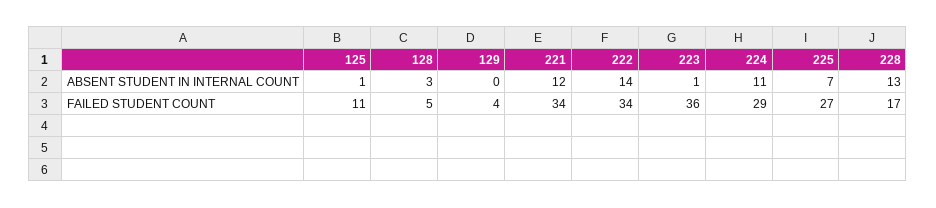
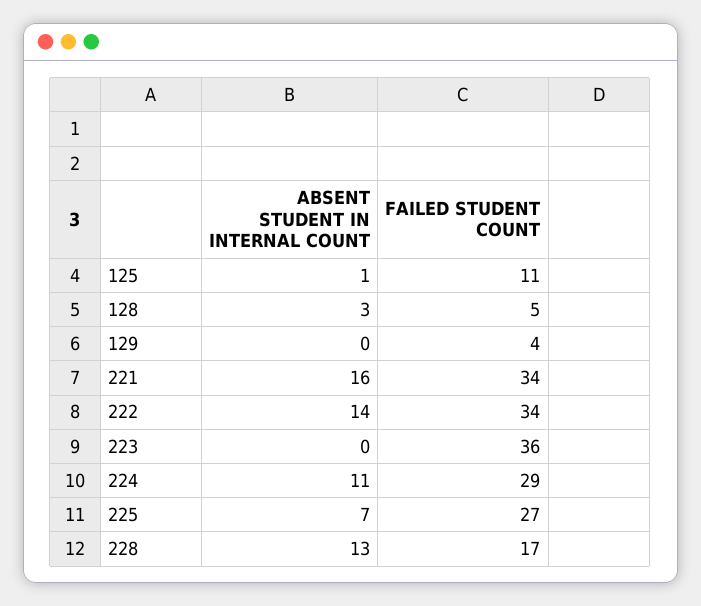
  {
    "125": {
      "ABSENT STUDENT IN INTERNAL COUNT": 1,
      "FAILED STUDENT COUNT": 11
    },
    "128": {
      "ABSENT STUDENT IN INTERNAL COUNT": 3,
      "FAILED STUDENT COUNT": 5
    },
    "129": {
      "ABSENT STUDENT IN INTERNAL COUNT": 0,
      "FAILED STUDENT COUNT": 4
    },
    "221": {
-     "ABSENT STUDENT IN INTERNAL COUNT": 12,
+     "ABSENT STUDENT IN INTERNAL COUNT": 16,
      "FAILED STUDENT COUNT": 34
    },
    "222": {
      "ABSENT STUDENT IN INTERNAL COUNT": 14,
      "FAILED STUDENT COUNT": 34
    },
    "223": {
-     "ABSENT STUDENT IN INTERNAL COUNT": 1,
+     "ABSENT STUDENT IN INTERNAL COUNT": 0,
      "FAILED STUDENT COUNT": 36
    },
    "224": {
      "ABSENT STUDENT IN INTERNAL COUNT": 11,
      "FAILED STUDENT COUNT": 29
    },
    "225": {
      "ABSENT STUDENT IN INTERNAL COUNT": 7,
      "FAILED STUDENT COUNT": 27
    },
    "228": {
      "ABSENT STUDENT IN INTERNAL COUNT": 13,
      "FAILED STUDENT COUNT": 17
    }
  }

